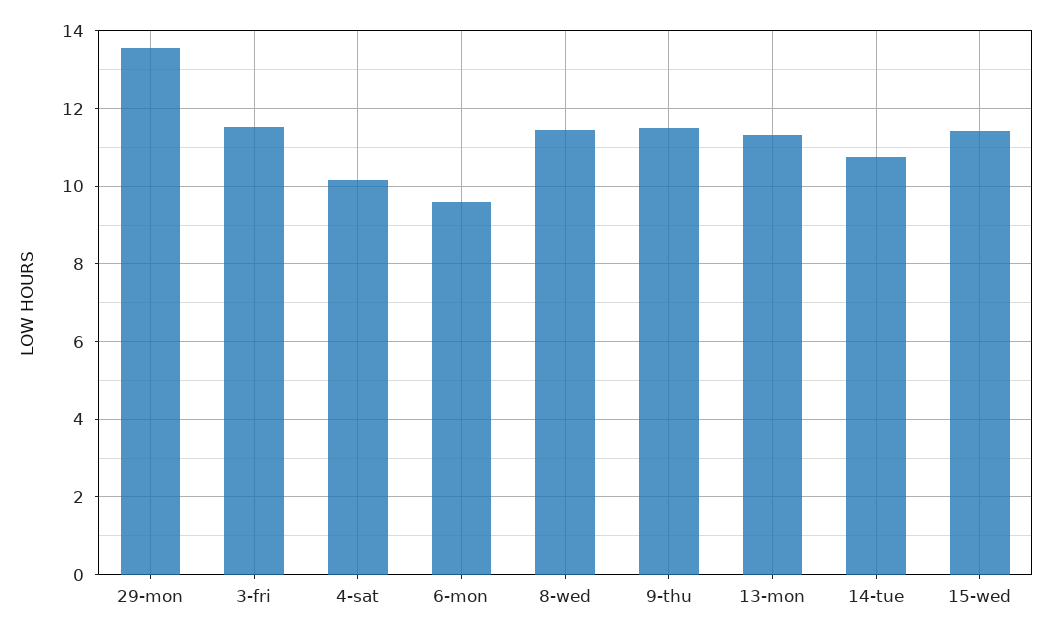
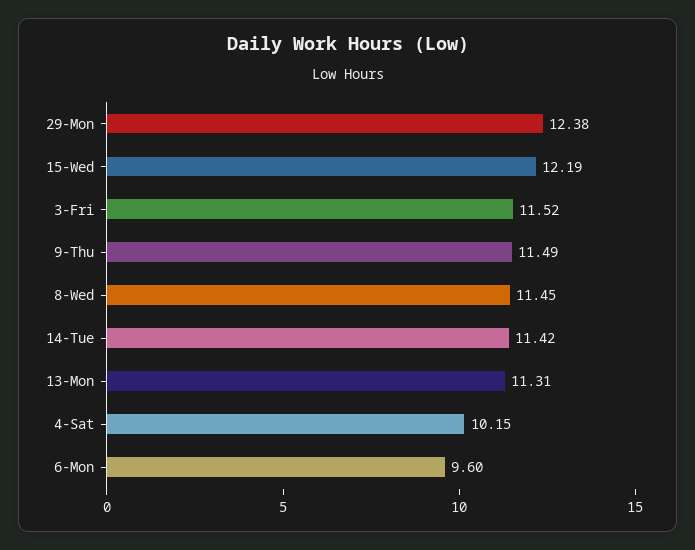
  {
-   "29-mon": 13.6,
+   "29-mon": 12.38,
    "3-fri": 11.52,
    "4-sat": 10.15,
    "6-mon": 9.6,
    "8-wed": 11.45,
    "9-thu": 11.49,
    "13-mon": 11.31,
-   "14-tue": 10.8,
+   "14-tue": 11.42,
-   "15-wed": 11.4
+   "15-wed": 12.19
  }

